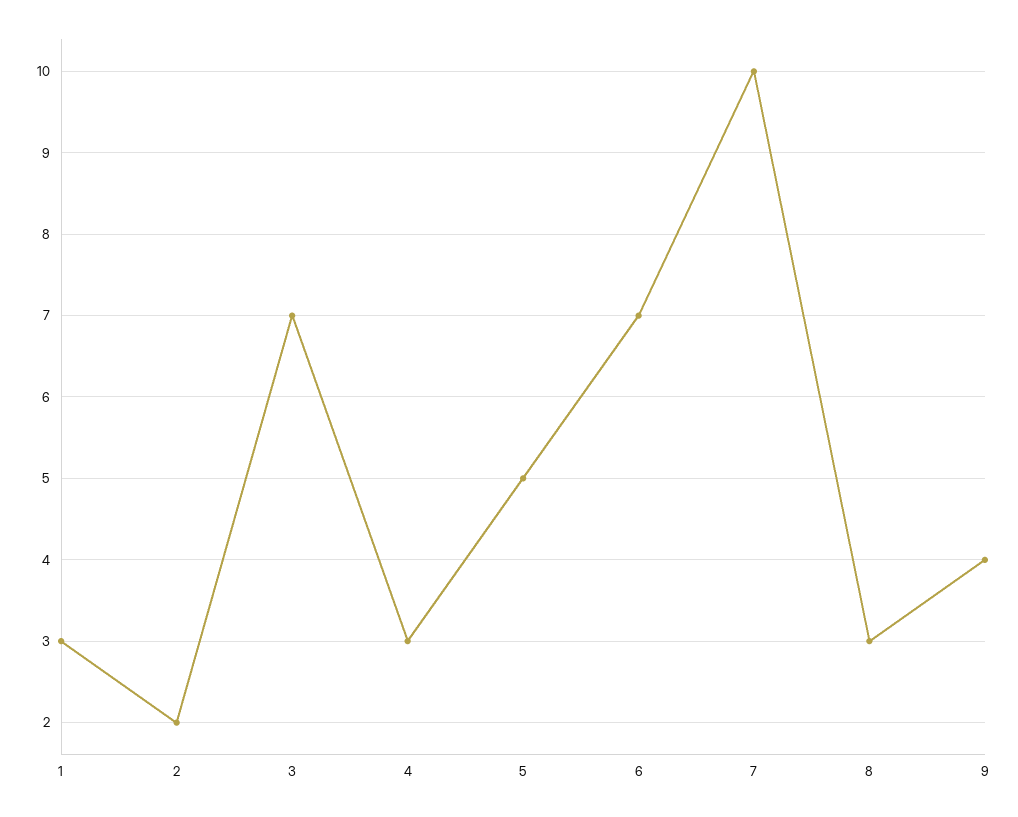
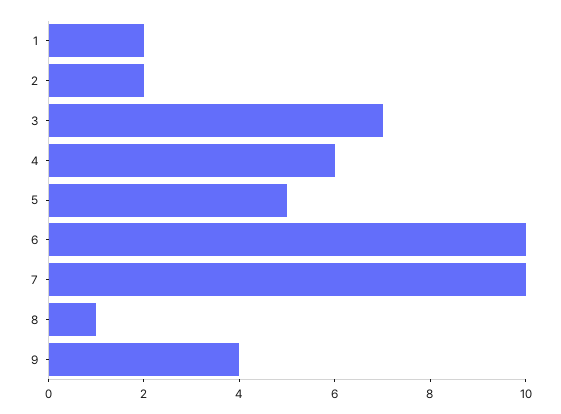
  {
-   "1": 3,
+   "1": 2,
    "2": 2,
    "3": 7,
-   "4": 3,
+   "4": 6,
    "5": 5,
-   "6": 7,
+   "6": 10,
    "7": 10,
-   "8": 3,
+   "8": 1,
    "9": 4
  }

